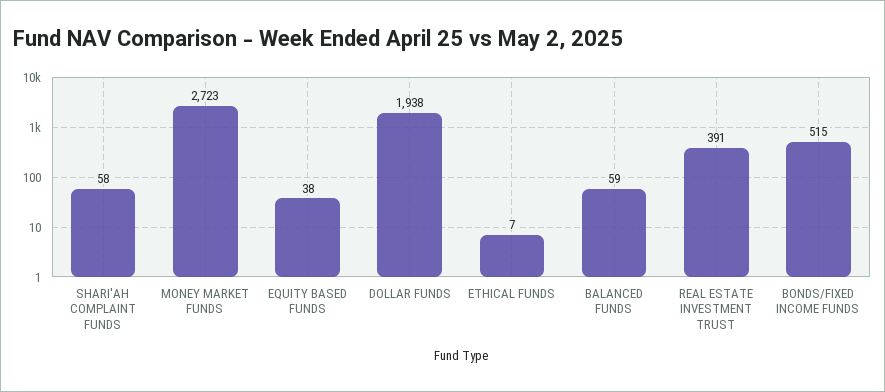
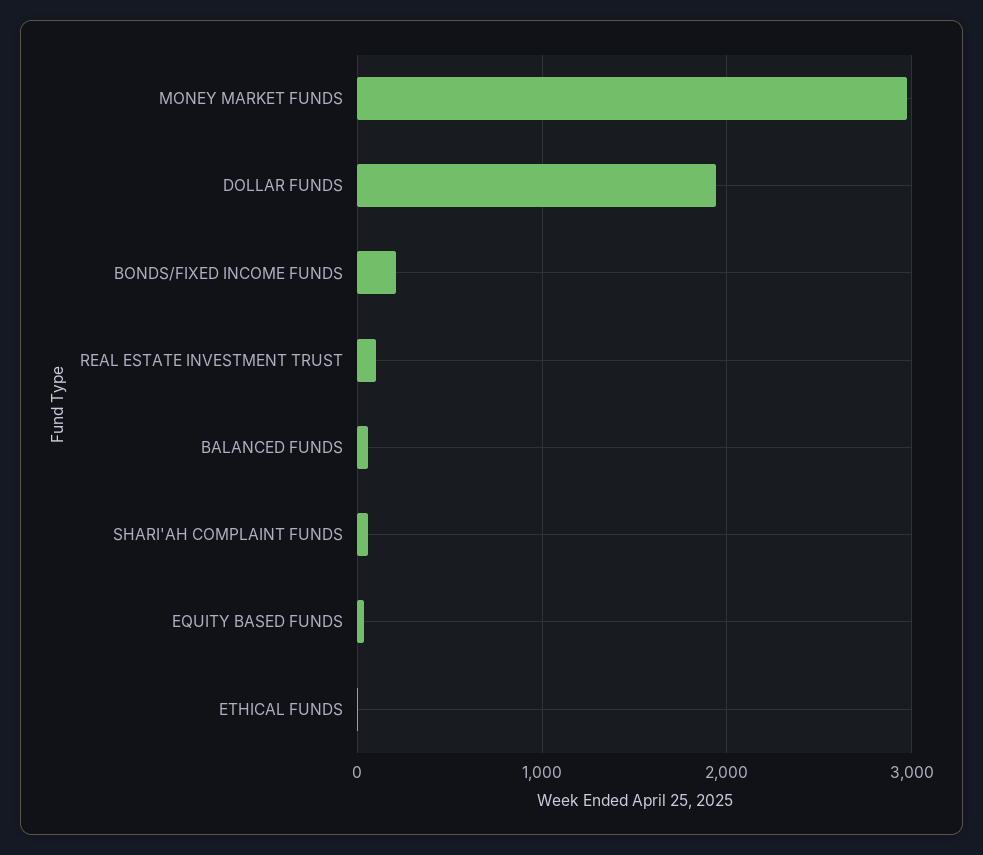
  {
    "SHARI'AH COMPLAINT FUNDS": 58,
-   "MONEY MARKET FUNDS": 2723,
+   "MONEY MARKET FUNDS": 3000,
    "EQUITY BASED FUNDS": 38,
    "DOLLAR FUNDS": 1938,
    "ETHICAL FUNDS": 7,
    "BALANCED FUNDS": 59,
-   "REAL ESTATE INVESTMENT TRUST": 391,
+   "REAL ESTATE INVESTMENT TRUST": 100,
-   "BONDS/FIXED INCOME FUNDS": 515
+   "BONDS/FIXED INCOME FUNDS": 200
  }

